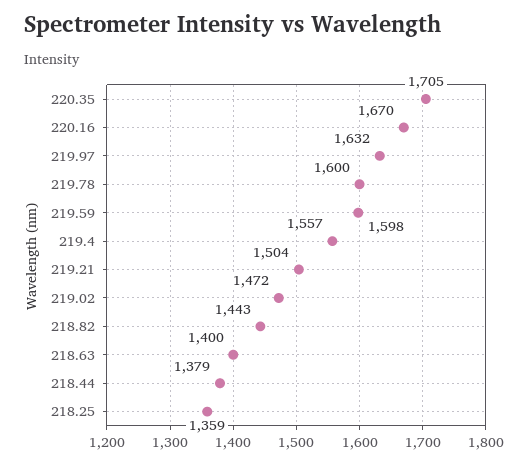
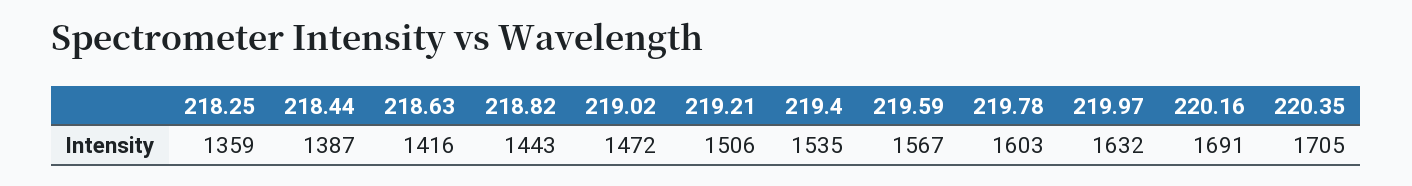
  {
    "220.35": 1705,
-   "220.16": 1670,
+   "220.16": 1691,
    "219.97": 1632,
-   "219.78": 1600,
+   "219.78": 1603,
-   "219.59": 1598,
+   "219.59": 1567,
-   "219.4": 1557,
+   "219.4": 1535,
-   "219.21": 1504,
+   "219.21": 1506,
    "219.02": 1472,
    "218.82": 1443,
-   "218.63": 1400,
+   "218.63": 1416,
-   "218.44": 1379,
+   "218.44": 1387,
    "218.25": 1359
  }

